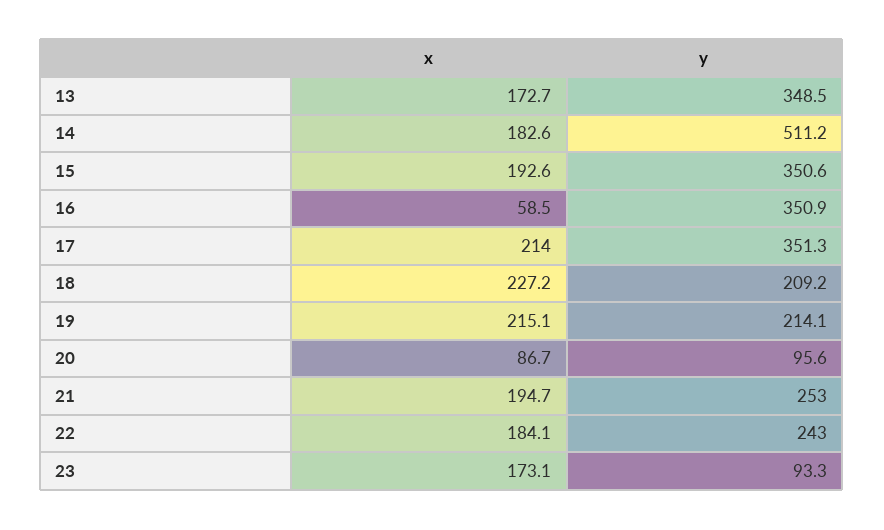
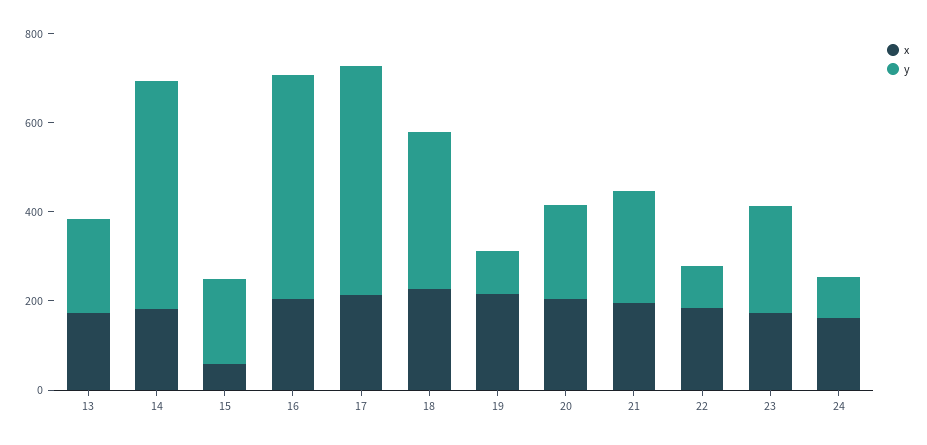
  {
    "x": {
      "13": 172.7,
      "14": 182.6,
-     "15": 192.6,
+     "15": 50,
-     "16": 58.5,
+     "16": 200,
      "17": 214,
      "18": 227.2,
      "19": 215.1,
-     "20": 86.7,
+     "20": 200,
      "21": 194.7,
      "22": 184.1,
-     "23": 173.1
+     "23": 173.1,
+     "24": 150
    },
    "y": {
-     "13": 348.5,
+     "13": 200,
      "14": 511.2,
-     "15": 350.6,
+     "15": 200,
-     "16": 350.9,
+     "16": 500,
-     "17": 351.3,
+     "17": 500,
-     "18": 209.2,
+     "18": 350,
-     "19": 214.1,
+     "19": 100,
-     "20": 95.6,
+     "20": 200,
      "21": 253,
-     "22": 243,
+     "22": 100,
-     "23": 93.3
+     "23": 250,
+     "24": 100
    }
  }

